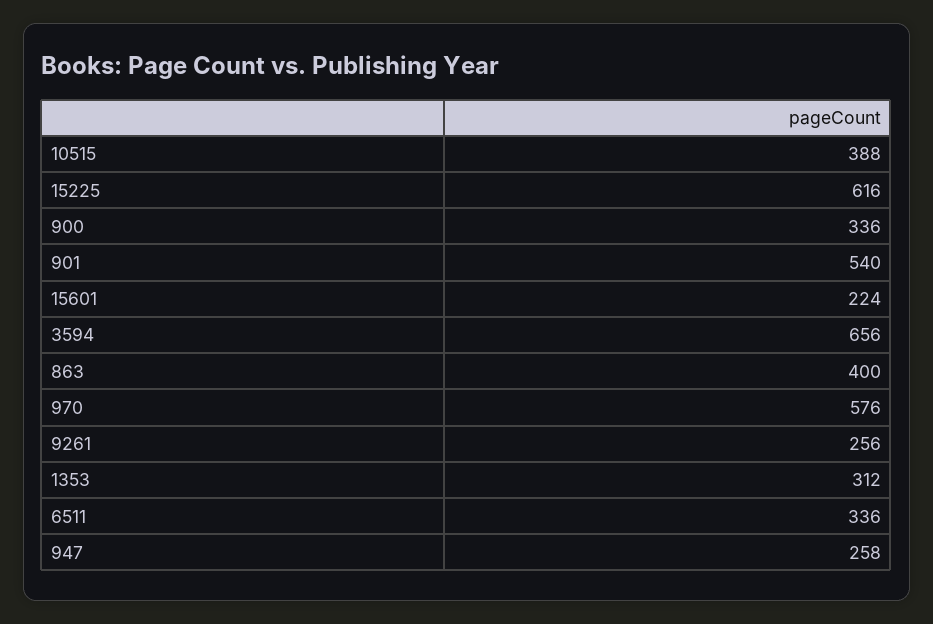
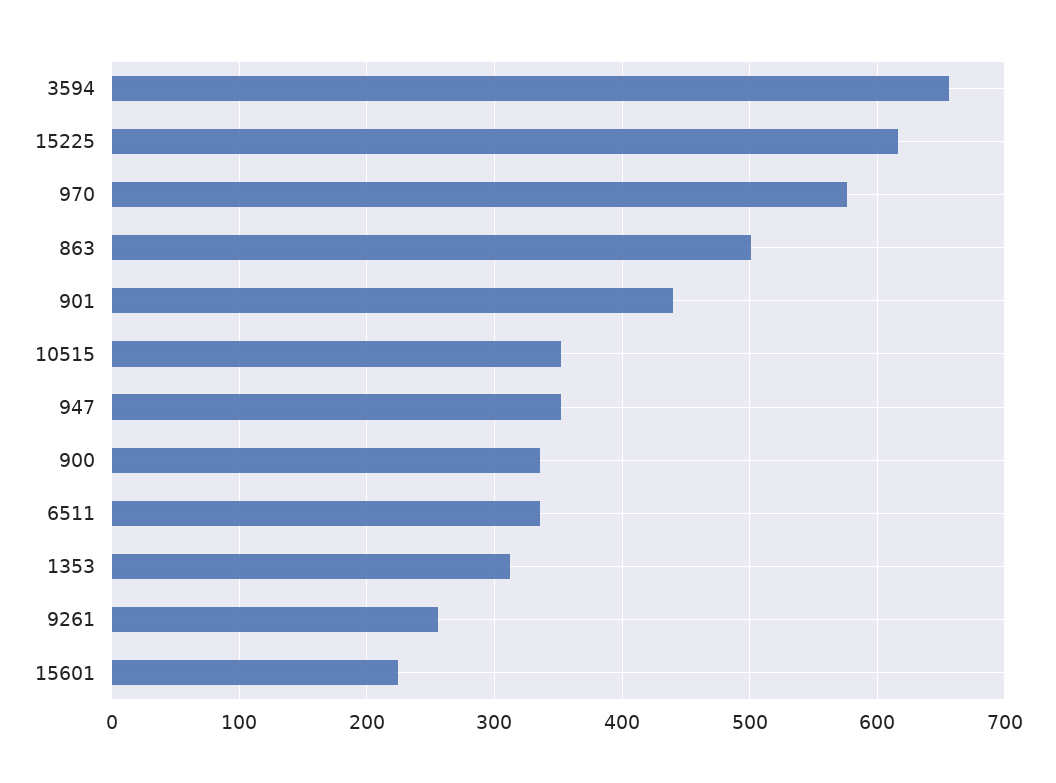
  {
-   "10515": 388,
+   "10515": 350,
    "15225": 616,
    "900": 336,
-   "901": 540,
+   "901": 440,
    "15601": 224,
    "3594": 656,
-   "863": 400,
+   "863": 500,
    "970": 576,
    "9261": 256,
    "1353": 312,
    "6511": 336,
-   "947": 258
+   "947": 350
  }

